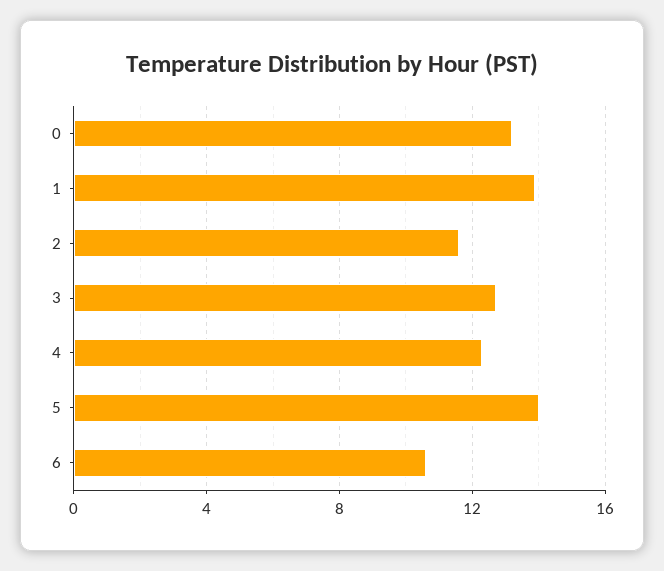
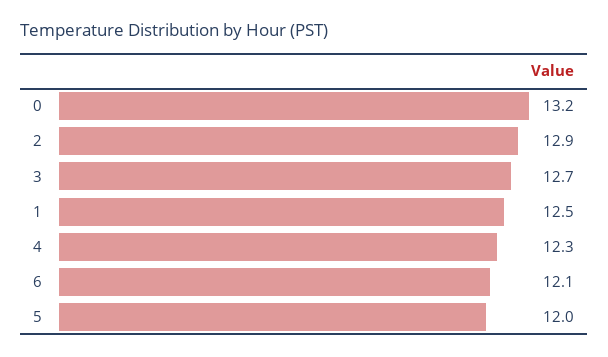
  {
    "0": 13.2,
-   "1": 14,
+   "1": 12.5,
-   "2": 11.5,
+   "2": 12.9,
    "3": 12.7,
    "4": 12.3,
-   "5": 14,
+   "5": 12,
-   "6": 10.5
+   "6": 12.1
  }

